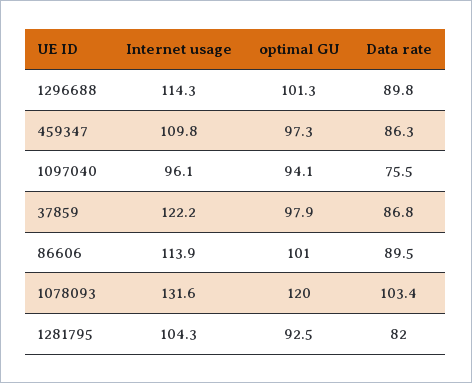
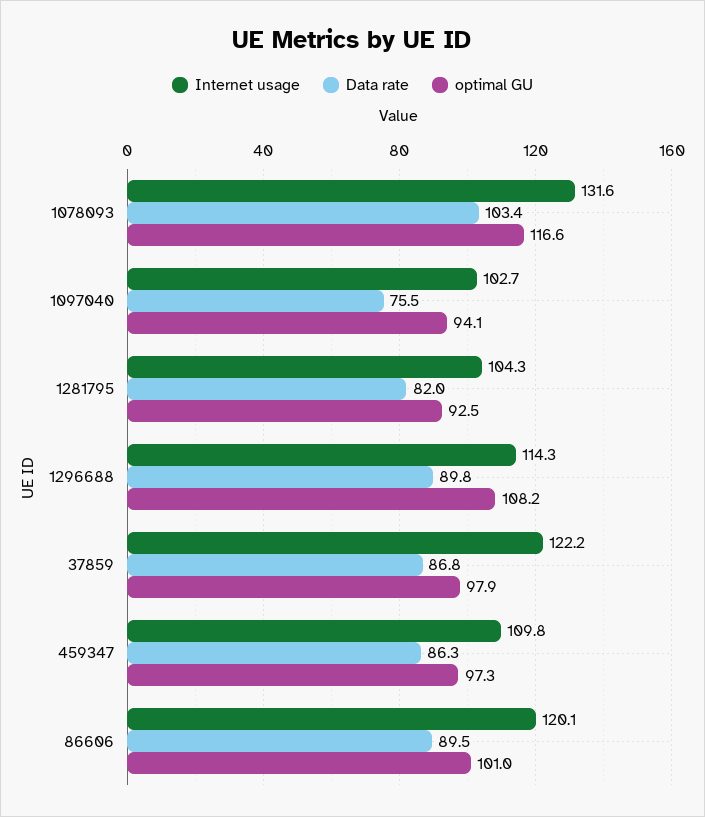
  {
    "Internet usage": {
      "1296688": 114.3,
      "459347": 109.8,
-     "1097040": 96.1,
+     "1097040": 102.7,
      "37859": 122.2,
-     "86606": 113.9,
+     "86606": 120.1,
      "1078093": 131.6,
      "1281795": 104.3
    },
    "optimal GU": {
-     "1296688": 101.3,
+     "1296688": 108.2,
      "459347": 97.3,
      "1097040": 94.1,
      "37859": 97.9,
      "86606": 101,
-     "1078093": 120,
+     "1078093": 116.6,
      "1281795": 92.5
    },
    "Data rate": {
      "1296688": 89.8,
      "459347": 86.3,
      "1097040": 75.5,
      "37859": 86.8,
      "86606": 89.5,
      "1078093": 103.4,
      "1281795": 82
    }
  }

